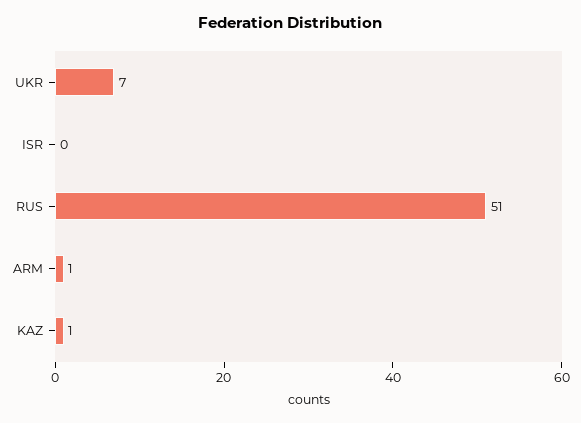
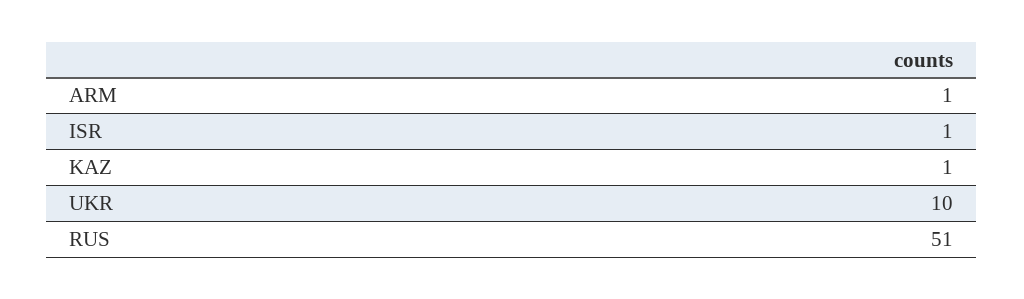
  {
-   "UKR": 7,
+   "UKR": 10,
-   "ISR": 0,
+   "ISR": 1,
    "RUS": 51,
    "ARM": 1,
    "KAZ": 1
  }

